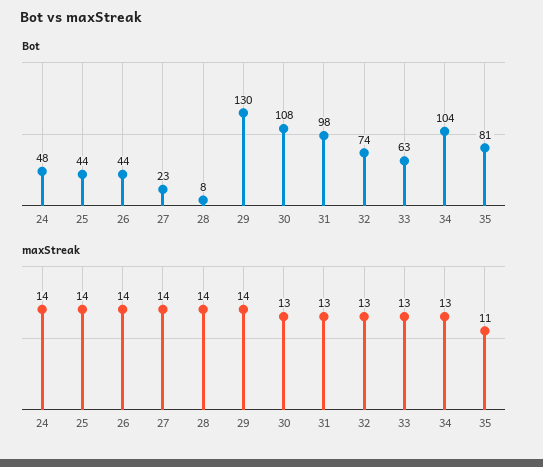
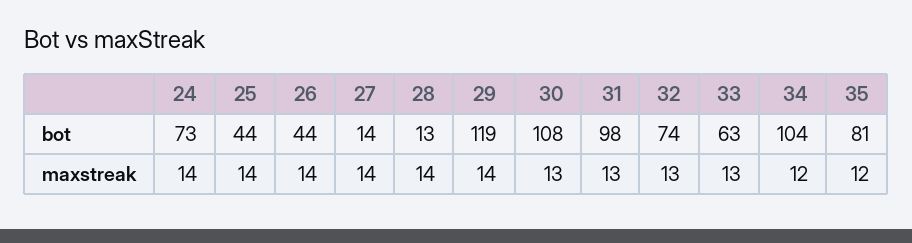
  {
    "Bot": {
-     "24": 48,
+     "24": 73,
      "25": 44,
      "26": 44,
-     "27": 23,
+     "27": 14,
-     "28": 8,
+     "28": 13,
-     "29": 130,
+     "29": 119,
      "30": 108,
      "31": 98,
      "32": 74,
      "33": 63,
      "34": 104,
      "35": 81
    },
    "maxStreak": {
      "24": 14,
      "25": 14,
      "26": 14,
      "27": 14,
      "28": 14,
      "29": 14,
      "30": 13,
      "31": 13,
      "32": 13,
      "33": 13,
-     "34": 13,
+     "34": 12,
-     "35": 11
+     "35": 12
    }
  }

